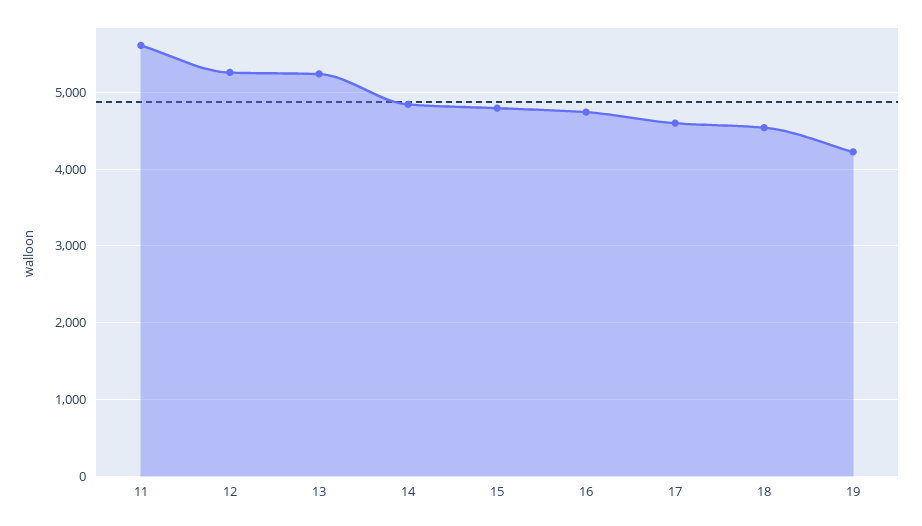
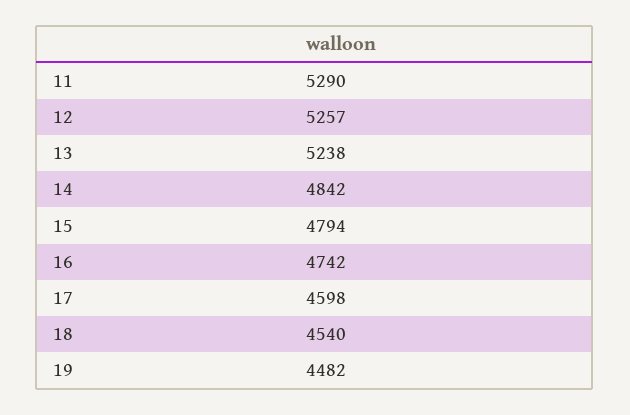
  {
-   "11": 5600,
+   "11": 5290,
    "12": 5257,
    "13": 5238,
    "14": 4842,
    "15": 4794,
    "16": 4742,
    "17": 4598,
    "18": 4540,
-   "19": 4200
+   "19": 4482
  }

